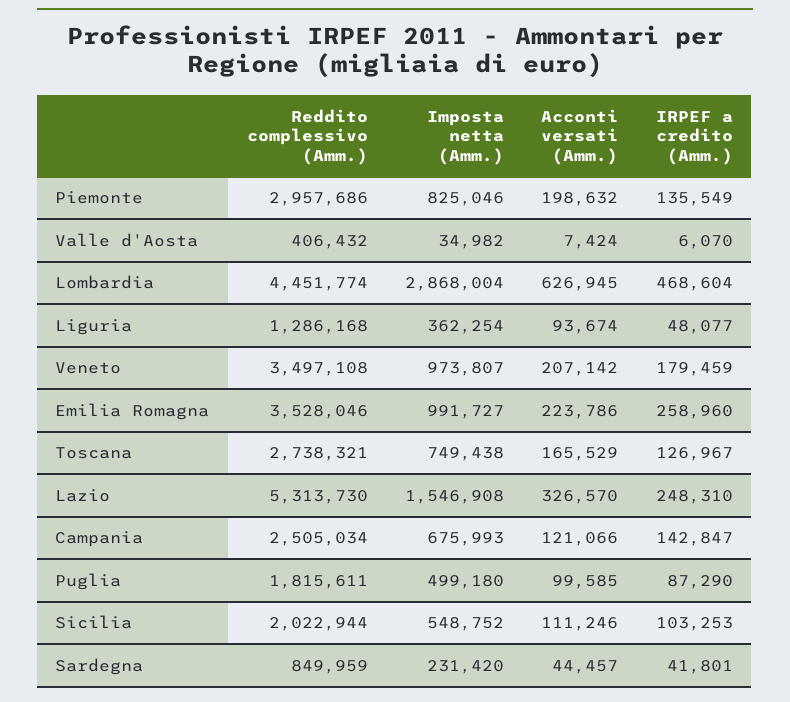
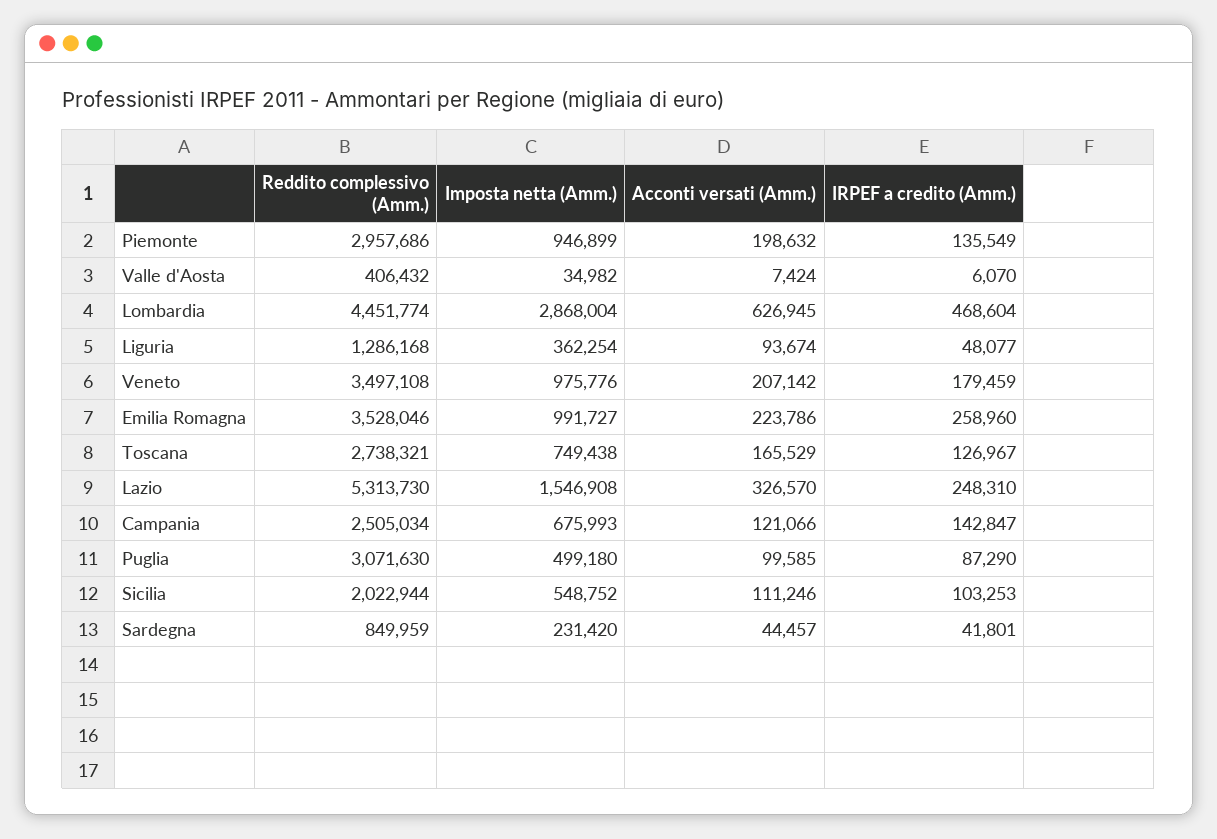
  {
    "Reddito complessivo (Amm.)": {
      "Piemonte": 2957686,
      "Valle d'Aosta": 406432,
      "Lombardia": 4451774,
      "Liguria": 1286168,
      "Veneto": 3497108,
      "Emilia Romagna": 3528046,
      "Toscana": 2738321,
      "Lazio": 5313730,
      "Campania": 2505034,
-     "Puglia": 1815611,
+     "Puglia": 3071630,
      "Sicilia": 2022944,
      "Sardegna": 849959
    },
    "Imposta netta (Amm.)": {
-     "Piemonte": 825046,
+     "Piemonte": 946899,
      "Valle d'Aosta": 34982,
      "Lombardia": 2868004,
      "Liguria": 362254,
-     "Veneto": 973807,
+     "Veneto": 975776,
      "Emilia Romagna": 991727,
      "Toscana": 749438,
      "Lazio": 1546908,
      "Campania": 675993,
      "Puglia": 499180,
      "Sicilia": 548752,
      "Sardegna": 231420
    },
    "Acconti versati (Amm.)": {
      "Piemonte": 198632,
      "Valle d'Aosta": 7424,
      "Lombardia": 626945,
      "Liguria": 93674,
      "Veneto": 207142,
      "Emilia Romagna": 223786,
      "Toscana": 165529,
      "Lazio": 326570,
      "Campania": 121066,
      "Puglia": 99585,
      "Sicilia": 111246,
      "Sardegna": 44457
    },
    "IRPEF a credito (Amm.)": {
      "Piemonte": 135549,
      "Valle d'Aosta": 6070,
      "Lombardia": 468604,
      "Liguria": 48077,
      "Veneto": 179459,
      "Emilia Romagna": 258960,
      "Toscana": 126967,
      "Lazio": 248310,
      "Campania": 142847,
      "Puglia": 87290,
      "Sicilia": 103253,
      "Sardegna": 41801
    }
  }

